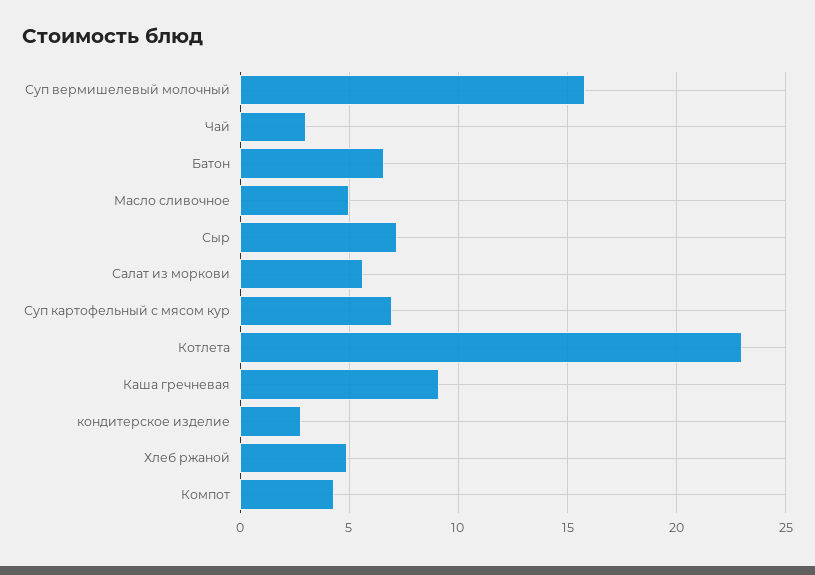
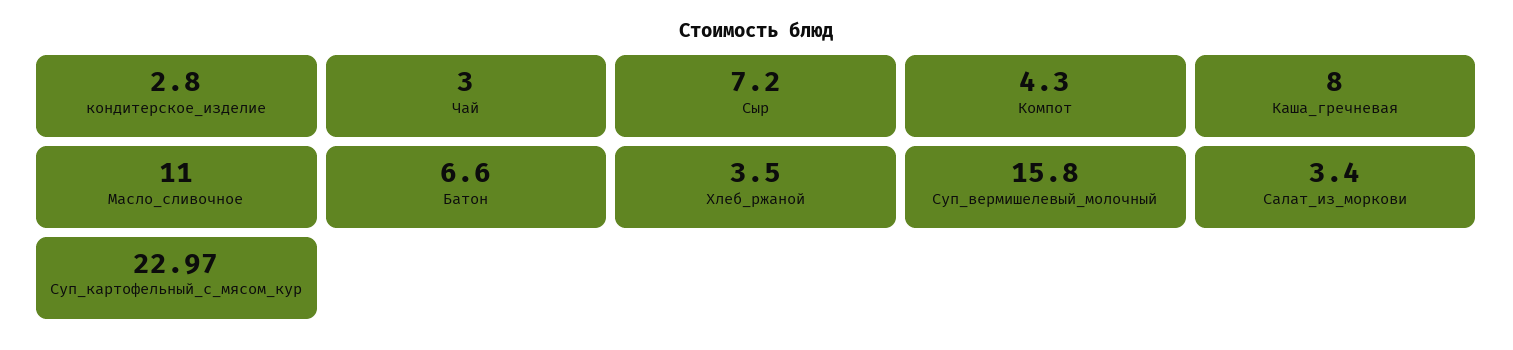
  {
    "Суп вермишелевый молочный": 15.8,
    "Чай": 3,
    "Батон": 6.6,
-   "Масло сливочное": 5,
+   "Масло сливочное": 11,
    "Сыр": 7.2,
-   "Салат из моркови": 5.5,
+   "Салат из моркови": 3.4,
-   "Суп картофельный с мясом кур": 7,
+   "Суп картофельный с мясом кур": 22.97,
-   "Котлета": 23,
-   "Каша гречневая": 9,
+   "Каша гречневая": 8,
    "кондитерское изделие": 2.8,
-   "Хлеб ржаной": 5,
+   "Хлеб ржаной": 3.5,
    "Компот": 4.3
  }

